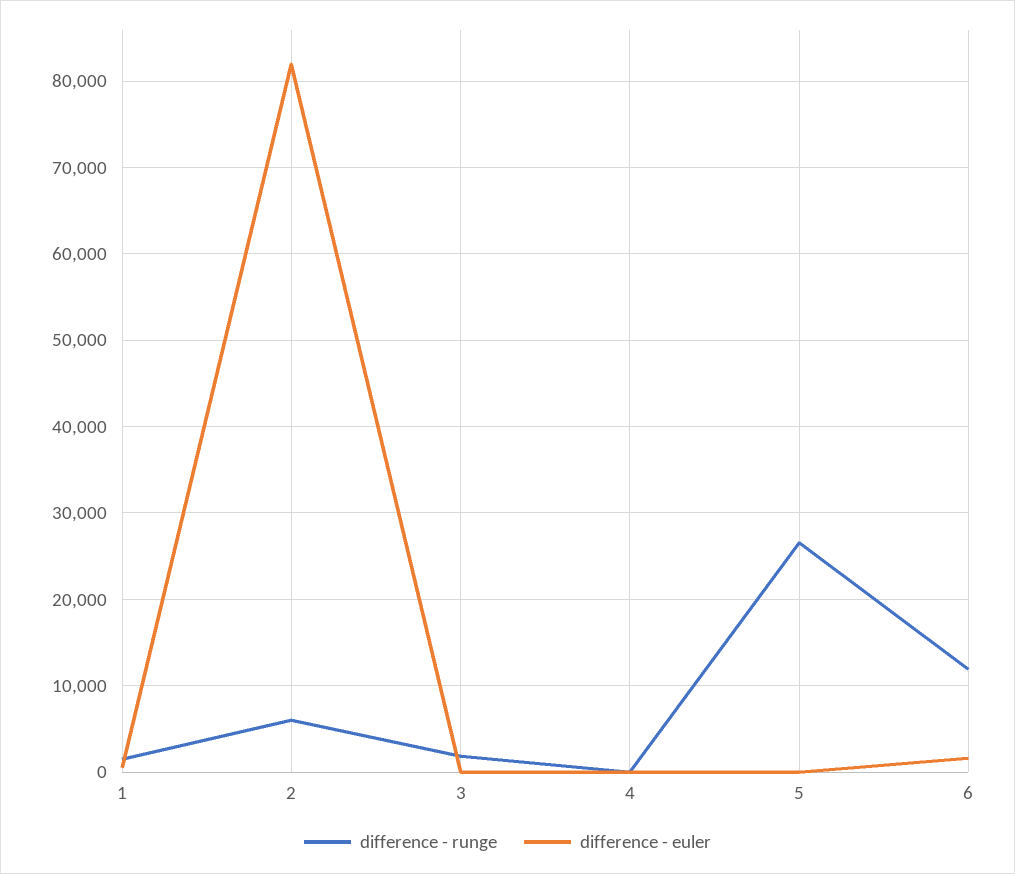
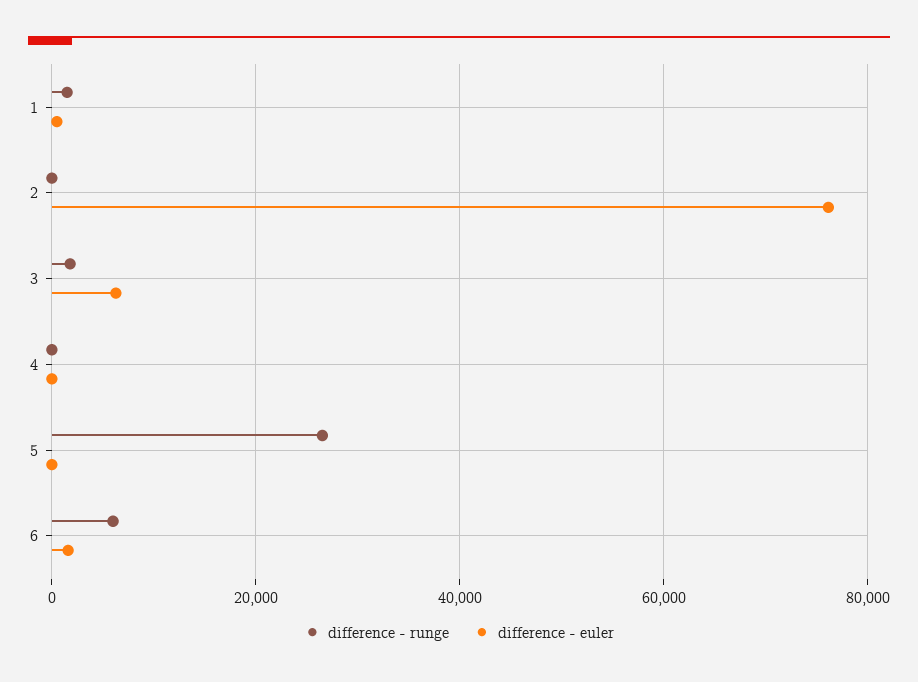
  {
    "difference - runge": {
      "1": 2000,
-     "2": 6000,
+     "2": 0,
      "3": 2000,
      "4": 0,
      "5": 27000,
-     "6": 12000
+     "6": 6000
    },
    "difference - euler": {
      "1": 1000,
-     "2": 82000,
+     "2": 76000,
-     "3": 0,
+     "3": 6000,
      "4": 0,
      "5": 0,
      "6": 2000
    }
  }

